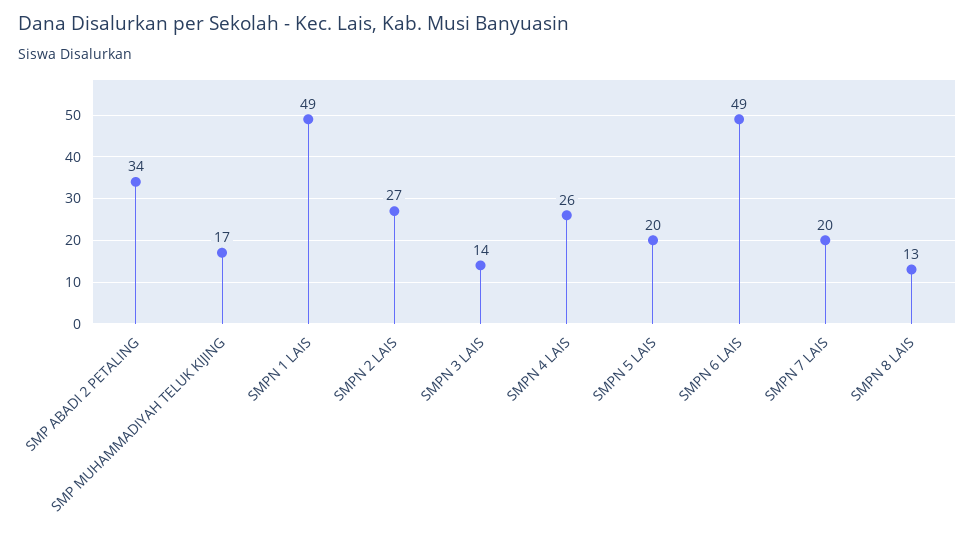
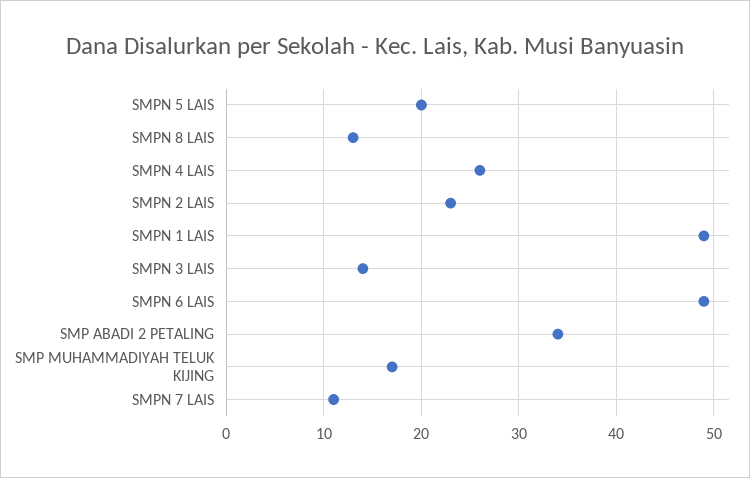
  {
    "SMP ABADI 2 PETALING": 34,
    "SMP MUHAMMADIYAH TELUK KIJING": 17,
    "SMPN 1 LAIS": 49,
-   "SMPN 2 LAIS": 27,
+   "SMPN 2 LAIS": 23,
    "SMPN 3 LAIS": 14,
    "SMPN 4 LAIS": 26,
    "SMPN 5 LAIS": 20,
    "SMPN 6 LAIS": 49,
-   "SMPN 7 LAIS": 20,
+   "SMPN 7 LAIS": 11,
    "SMPN 8 LAIS": 13
  }

